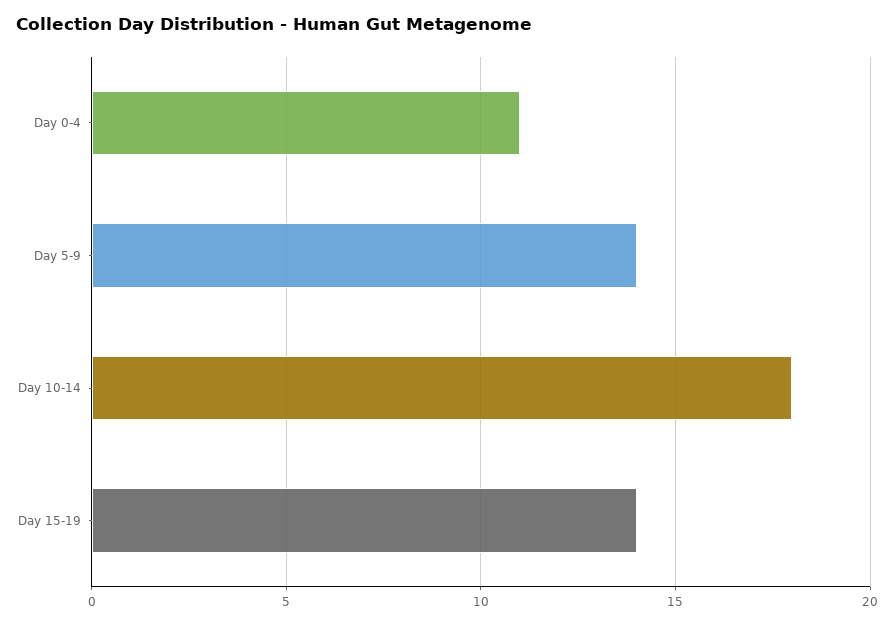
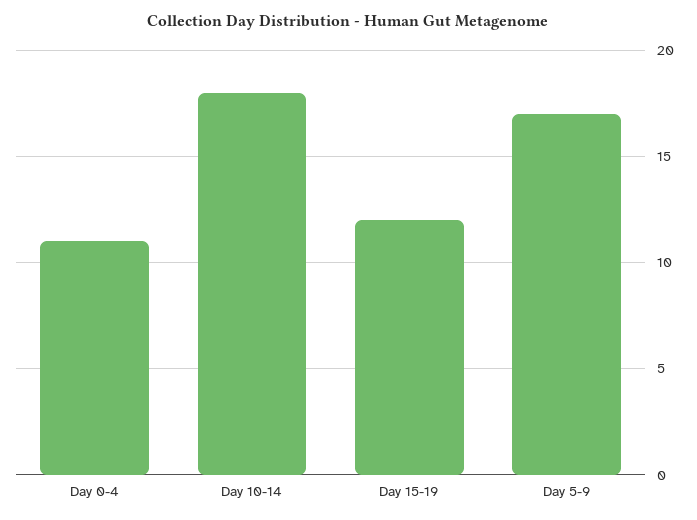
  {
    "Day 0-4": 11,
-   "Day 5-9": 14,
+   "Day 5-9": 17,
    "Day 10-14": 18,
-   "Day 15-19": 14
+   "Day 15-19": 12
  }

